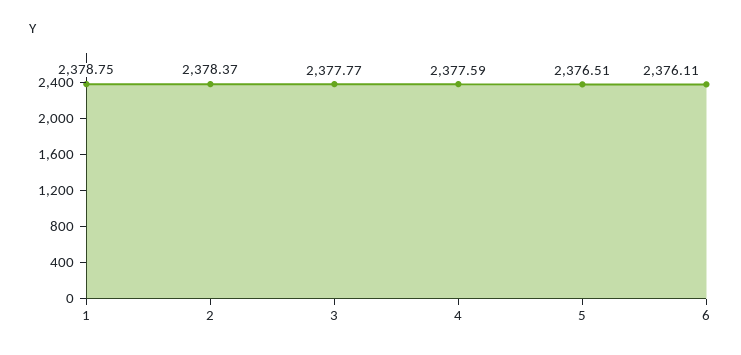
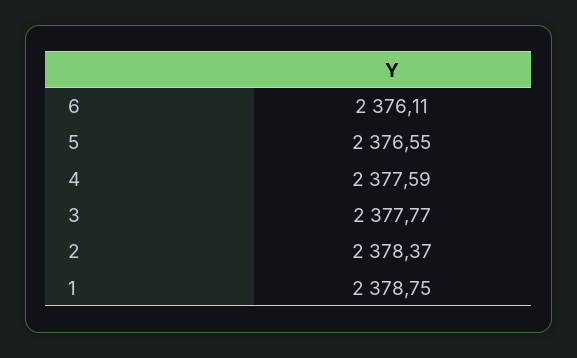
  {
    "1": 2378.75,
    "2": 2378.37,
    "3": 2377.77,
    "4": 2377.59,
-   "5": 2376.51,
+   "5": 2376.55,
    "6": 2376.11
  }

